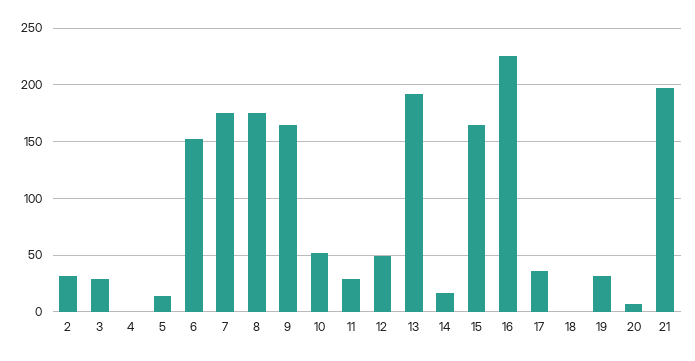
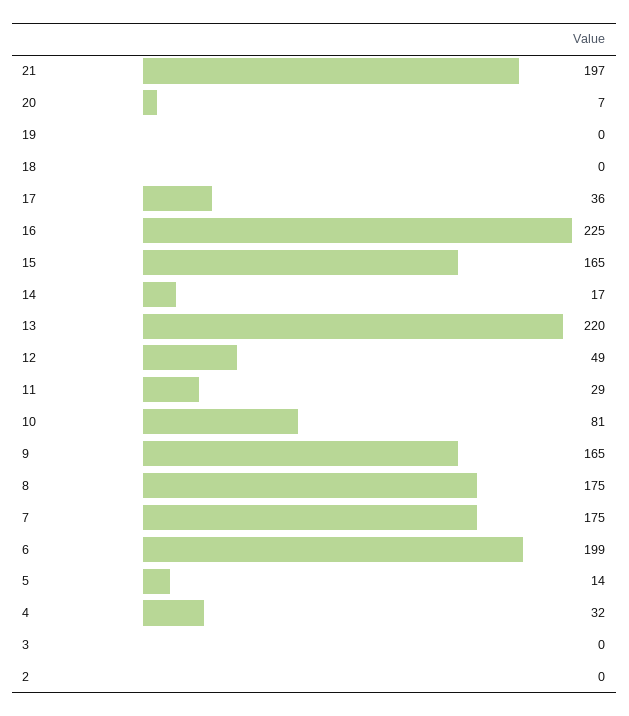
  {
-   "2": 30,
+   "2": 0,
-   "3": 30,
+   "3": 0,
-   "4": 0,
+   "4": 32,
    "5": 14,
-   "6": 150,
+   "6": 199,
    "7": 175,
    "8": 175,
    "9": 165,
-   "10": 50,
+   "10": 81,
    "11": 29,
    "12": 49,
-   "13": 190,
+   "13": 220,
    "14": 17,
    "15": 165,
    "16": 225,
    "17": 36,
    "18": 0,
-   "19": 30,
+   "19": 0,
    "20": 7,
    "21": 197
  }

